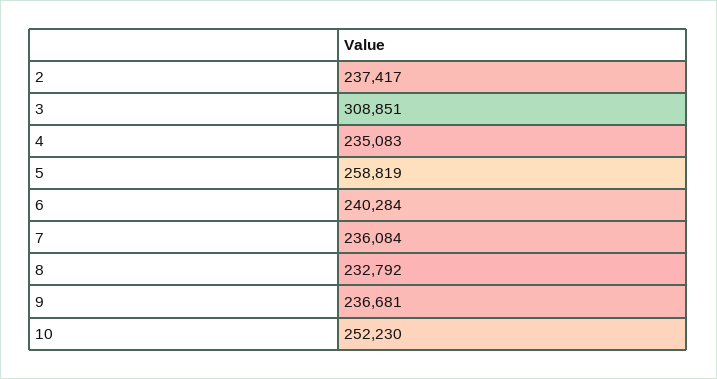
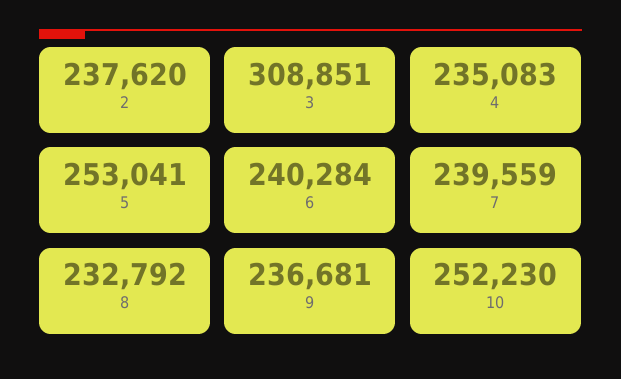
  {
-   "2": 237417,
+   "2": 237620,
    "3": 308851,
    "4": 235083,
-   "5": 258819,
+   "5": 253041,
    "6": 240284,
-   "7": 236084,
+   "7": 239559,
    "8": 232792,
    "9": 236681,
    "10": 252230
  }

